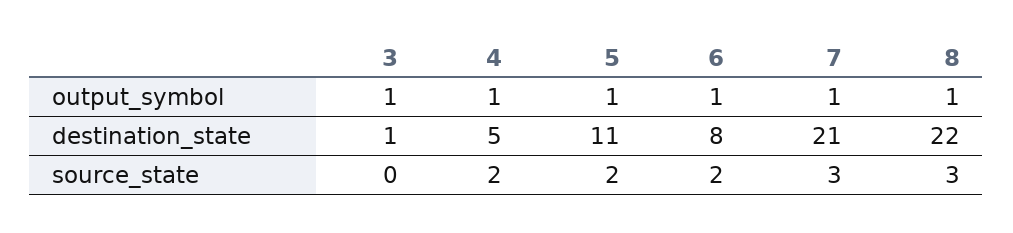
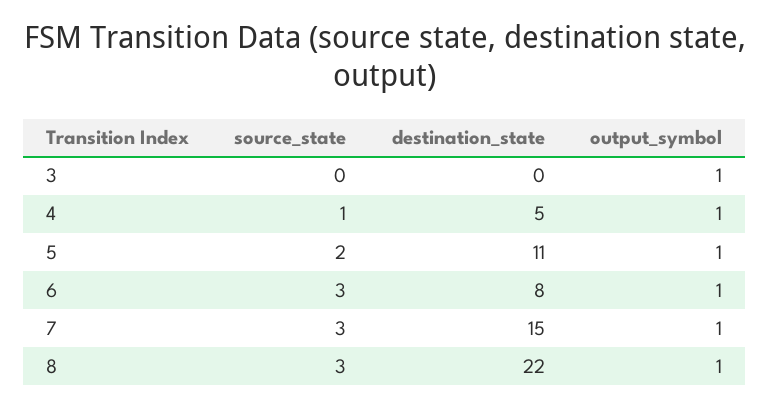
  {
    "3": {
      "output_symbol": 1,
-     "destination_state": 1,
+     "destination_state": 0,
      "source_state": 0
    },
    "4": {
      "output_symbol": 1,
      "destination_state": 5,
-     "source_state": 2
+     "source_state": 1
    },
    "5": {
      "output_symbol": 1,
      "destination_state": 11,
      "source_state": 2
    },
    "6": {
      "output_symbol": 1,
      "destination_state": 8,
-     "source_state": 2
+     "source_state": 3
    },
    "7": {
      "output_symbol": 1,
-     "destination_state": 21,
+     "destination_state": 15,
      "source_state": 3
    },
    "8": {
      "output_symbol": 1,
      "destination_state": 22,
      "source_state": 3
    }
  }

